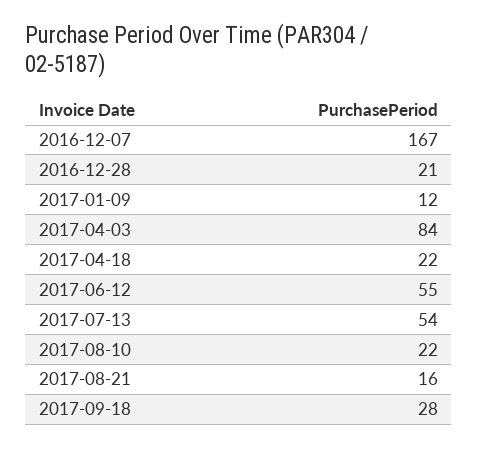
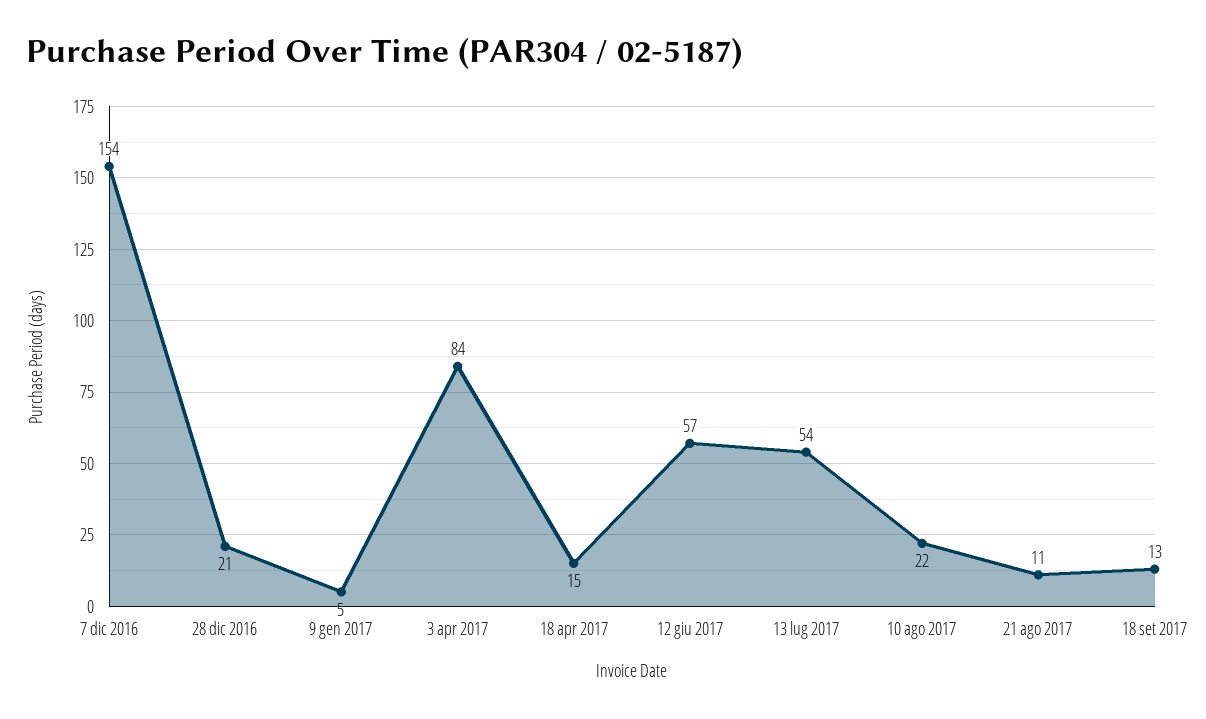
  {
-   "2016-12-07": 167,
+   "2016-12-07": 154,
    "2016-12-28": 21,
-   "2017-01-09": 12,
+   "2017-01-09": 5,
    "2017-04-03": 84,
-   "2017-04-18": 22,
+   "2017-04-18": 15,
-   "2017-06-12": 55,
+   "2017-06-12": 57,
    "2017-07-13": 54,
    "2017-08-10": 22,
-   "2017-08-21": 16,
+   "2017-08-21": 11,
-   "2017-09-18": 28
+   "2017-09-18": 13
  }

